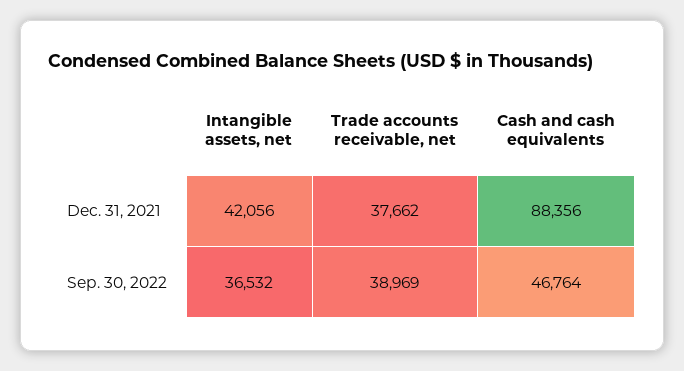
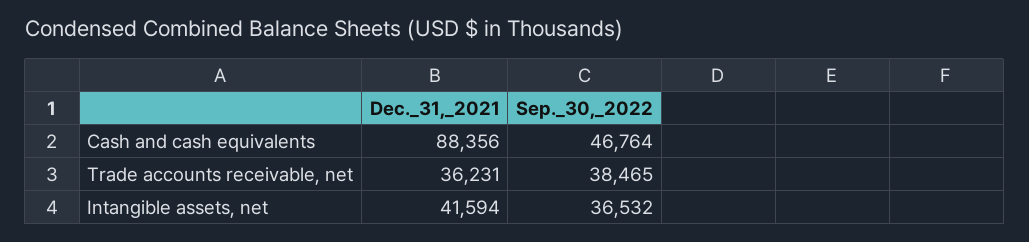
  {
    "Intangible assets, net": {
-     "Dec. 31, 2021": 42056,
+     "Dec. 31, 2021": 41594,
      "Sep. 30, 2022": 36532
    },
    "Trade accounts receivable, net": {
-     "Dec. 31, 2021": 37662,
+     "Dec. 31, 2021": 36231,
-     "Sep. 30, 2022": 38969
+     "Sep. 30, 2022": 38465
    },
    "Cash and cash equivalents": {
      "Dec. 31, 2021": 88356,
      "Sep. 30, 2022": 46764
    }
  }

